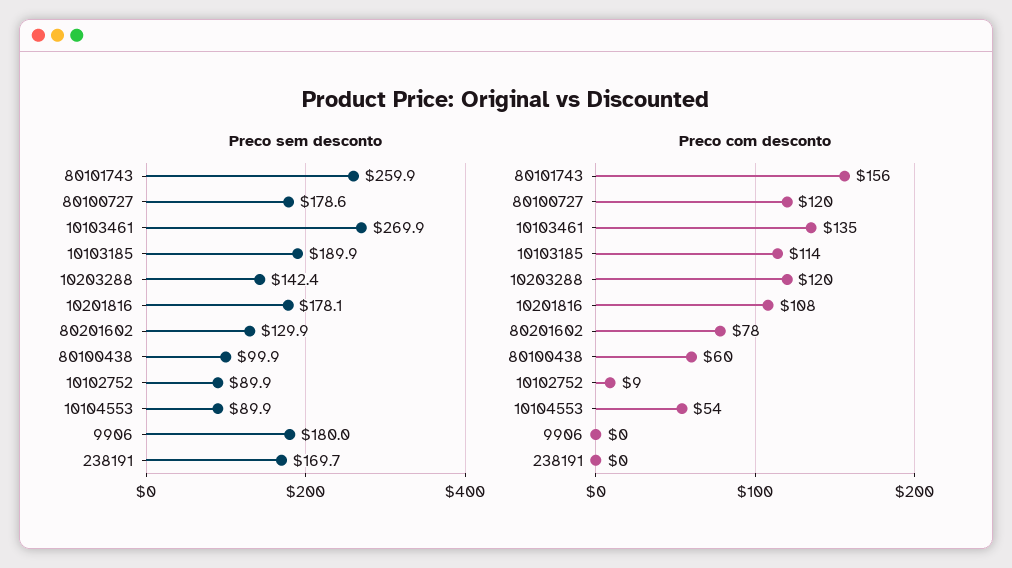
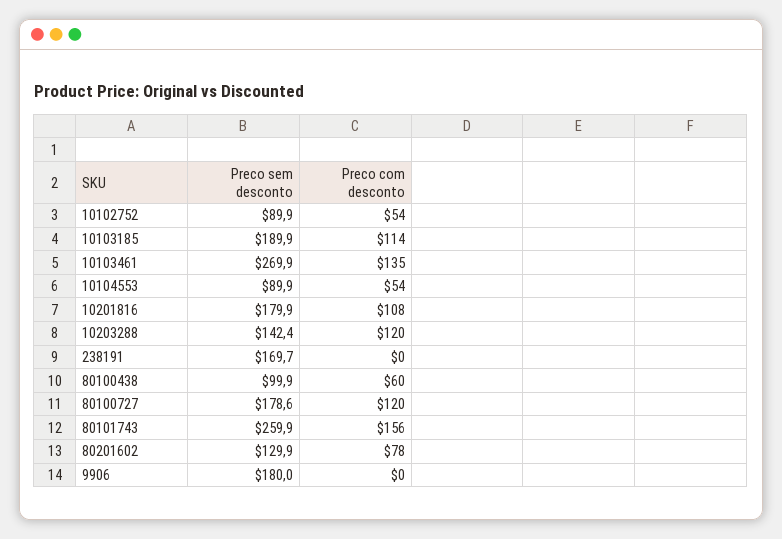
  {
    "Preco sem desconto": {
      "80101743": 259.9,
      "80100727": 178.6,
      "10103461": 269.9,
      "10103185": 189.9,
      "10203288": 142.4,
-     "10201816": 178.1,
+     "10201816": 179.9,
      "80201602": 129.9,
      "80100438": 99.9,
      "10102752": 89.9,
      "10104553": 89.9,
      "9906": 180,
      "238191": 169.7
    },
    "Preco com desconto": {
      "80101743": 156,
      "80100727": 120,
      "10103461": 135,
      "10103185": 114,
      "10203288": 120,
      "10201816": 108,
      "80201602": 78,
      "80100438": 60,
-     "10102752": 9,
+     "10102752": 54,
      "10104553": 54,
      "9906": 0,
      "238191": 0
    }
  }

